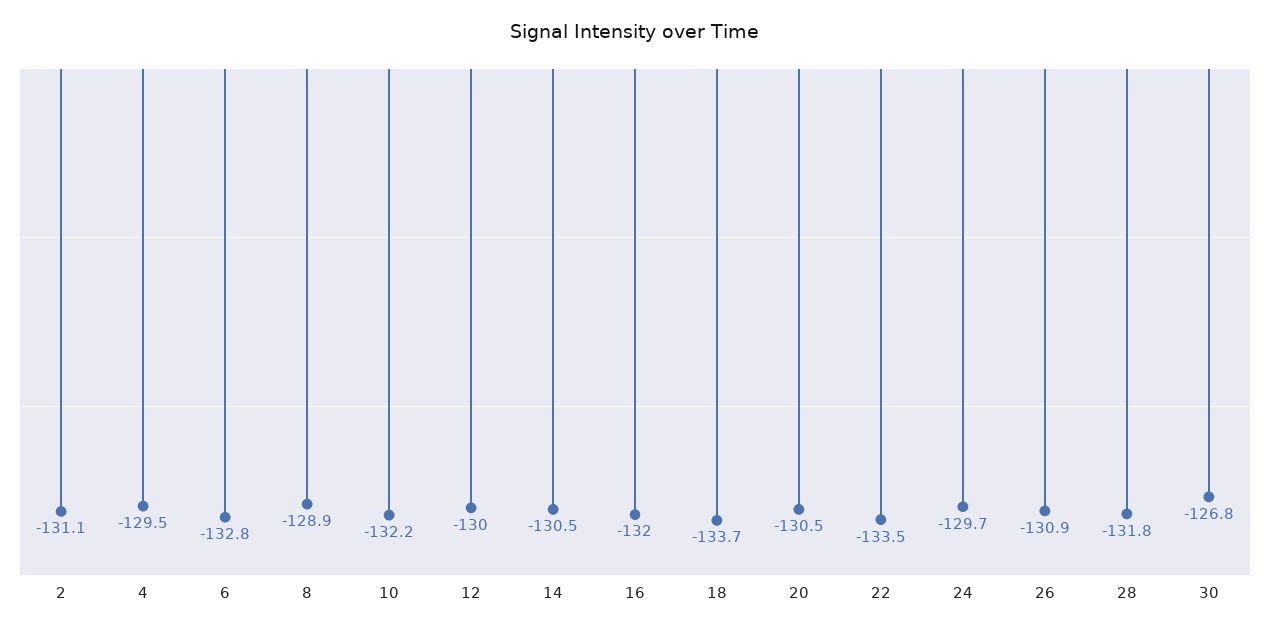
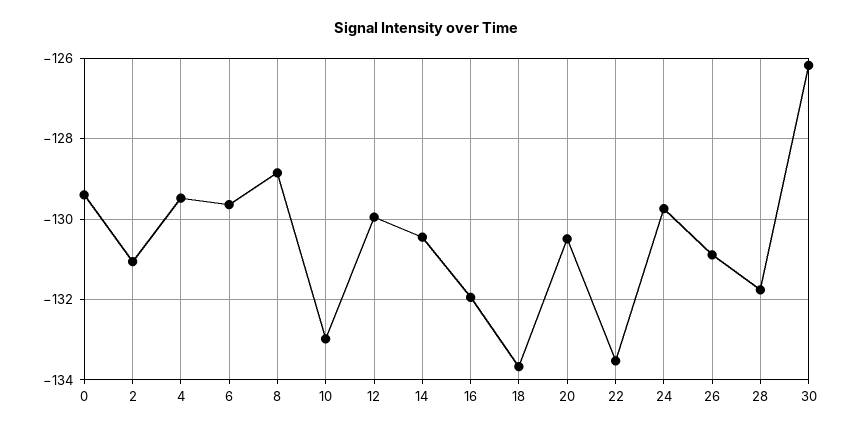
  {
    "2": -131.1,
    "4": -129.5,
-   "6": -132.8,
+   "6": -129.6,
    "8": -128.9,
-   "10": -132.2,
+   "10": -133,
    "12": -130,
    "14": -130.5,
    "16": -132,
    "18": -133.7,
    "20": -130.5,
    "22": -133.5,
    "24": -129.7,
    "26": -130.9,
    "28": -131.8,
-   "30": -126.8
+   "30": -126.2,
+   "0": -129.4
  }

